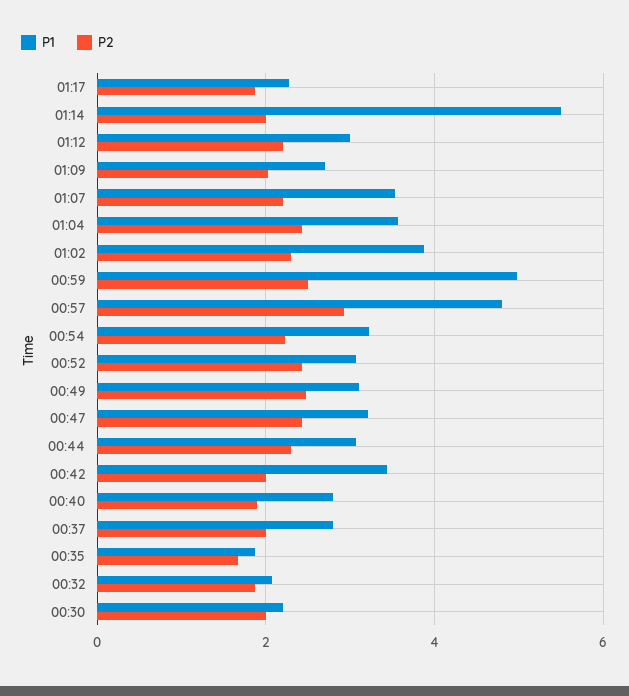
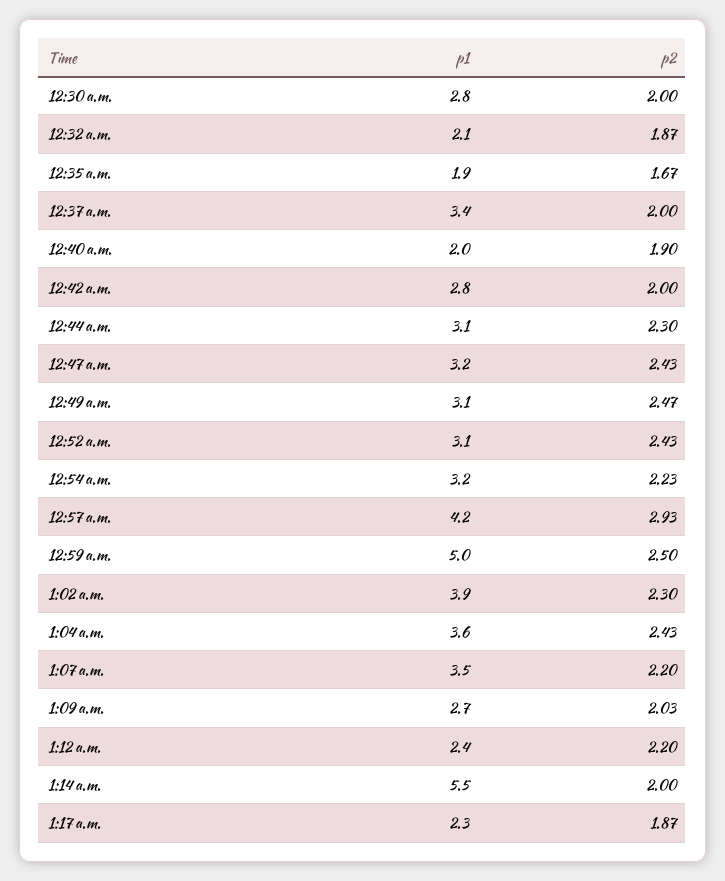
  {
    "P1": {
      "01:17": 2.3,
      "01:14": 5.5,
-     "01:12": 3,
+     "01:12": 2.4,
      "01:09": 2.7,
      "01:07": 3.5,
      "01:04": 3.6,
      "01:02": 3.9,
      "00:59": 5,
-     "00:57": 4.8,
+     "00:57": 4.2,
      "00:54": 3.2,
      "00:52": 3.1,
      "00:49": 3.1,
      "00:47": 3.2,
      "00:44": 3.1,
-     "00:42": 3.4,
+     "00:42": 2.8,
-     "00:40": 2.8,
+     "00:40": 2,
-     "00:37": 2.8,
+     "00:37": 3.4,
      "00:35": 1.9,
      "00:32": 2.1,
-     "00:30": 2.2
+     "00:30": 2.8
    },
    "P2": {
      "01:17": 1.87,
      "01:14": 2,
      "01:12": 2.2,
      "01:09": 2.03,
      "01:07": 2.2,
      "01:04": 2.43,
      "01:02": 2.3,
      "00:59": 2.5,
      "00:57": 2.93,
      "00:54": 2.23,
      "00:52": 2.43,
      "00:49": 2.47,
      "00:47": 2.43,
      "00:44": 2.3,
      "00:42": 2,
      "00:40": 1.9,
      "00:37": 2,
      "00:35": 1.67,
      "00:32": 1.87,
      "00:30": 2
    }
  }

